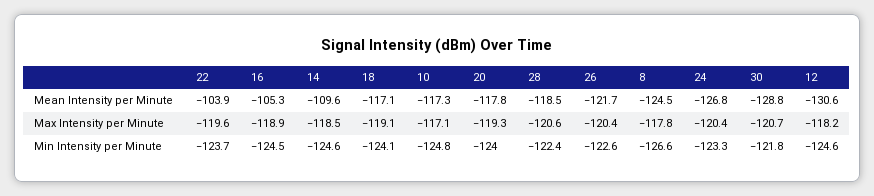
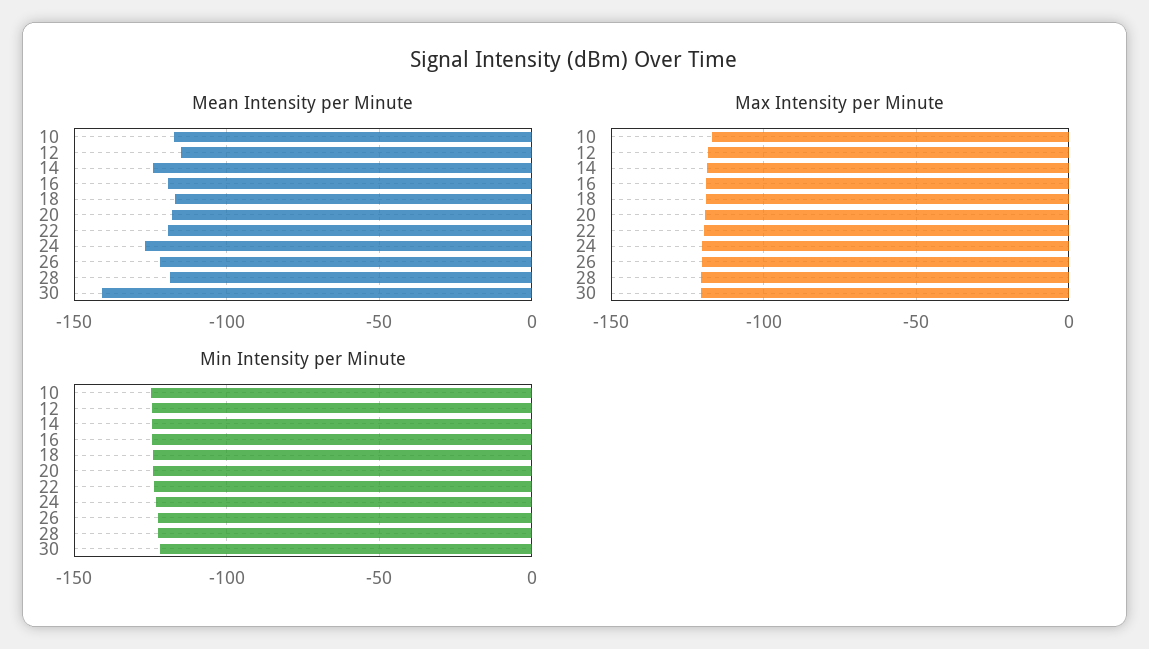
  {
    "Mean Intensity per Minute": {
-     "22": -103.9,
+     "22": -120,
-     "16": -105.3,
+     "16": -120,
-     "14": -109.6,
+     "14": -125,
      "18": -117.1,
      "10": -117.3,
      "20": -117.8,
      "28": -118.5,
      "26": -121.7,
-     "8": -124.5,
      "24": -126.8,
-     "30": -128.8,
+     "30": -140,
-     "12": -130.6
+     "12": -115
    },
    "Max Intensity per Minute": {
      "22": -119.6,
      "16": -118.9,
      "14": -118.5,
      "18": -119.1,
      "10": -117.1,
      "20": -119.3,
      "28": -120.6,
      "26": -120.4,
-     "8": -117.8,
      "24": -120.4,
      "30": -120.7,
      "12": -118.2
    },
    "Min Intensity per Minute": {
      "22": -123.7,
      "16": -124.5,
      "14": -124.6,
      "18": -124.1,
      "10": -124.8,
      "20": -124,
      "28": -122.4,
      "26": -122.6,
-     "8": -126.6,
      "24": -123.3,
      "30": -121.8,
      "12": -124.6
    }
  }

